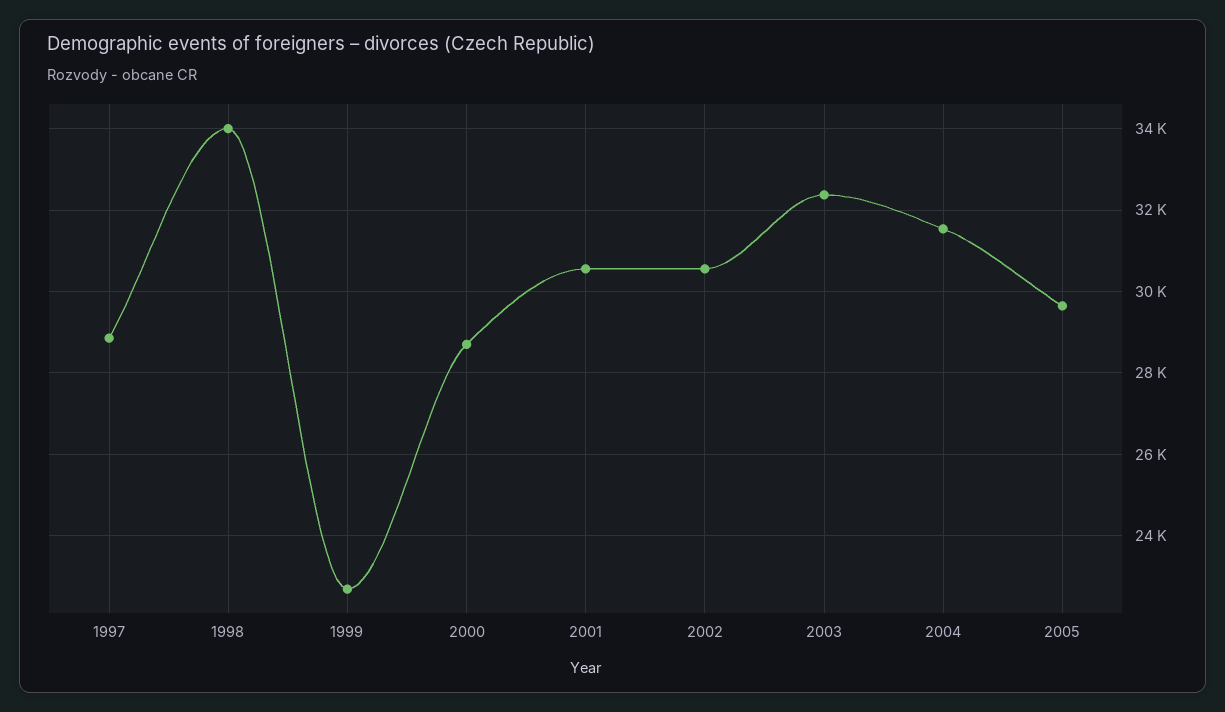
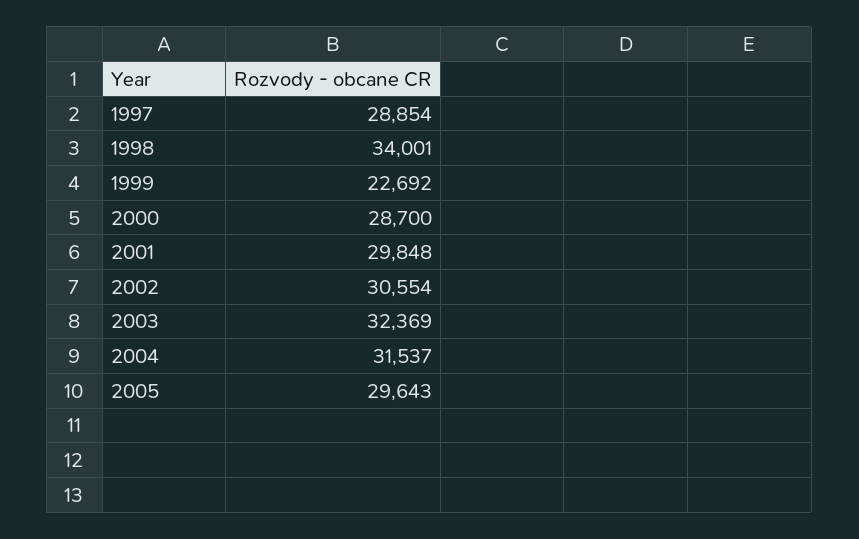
  {
    "1997": 28854,
    "1998": 34001,
    "1999": 22692,
    "2000": 28700,
-   "2001": 30600,
+   "2001": 29848,
    "2002": 30554,
    "2003": 32369,
    "2004": 31537,
    "2005": 29643
  }

